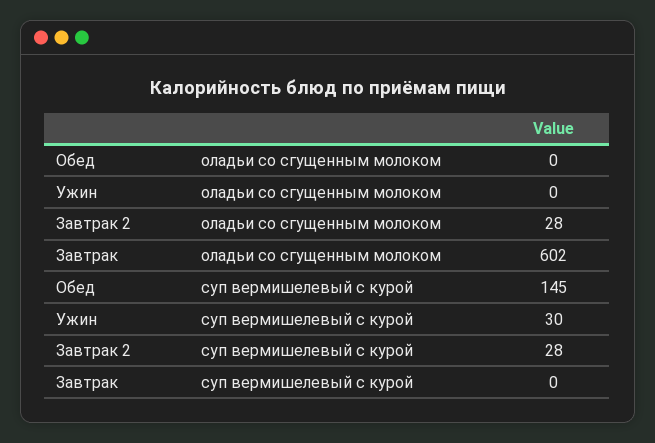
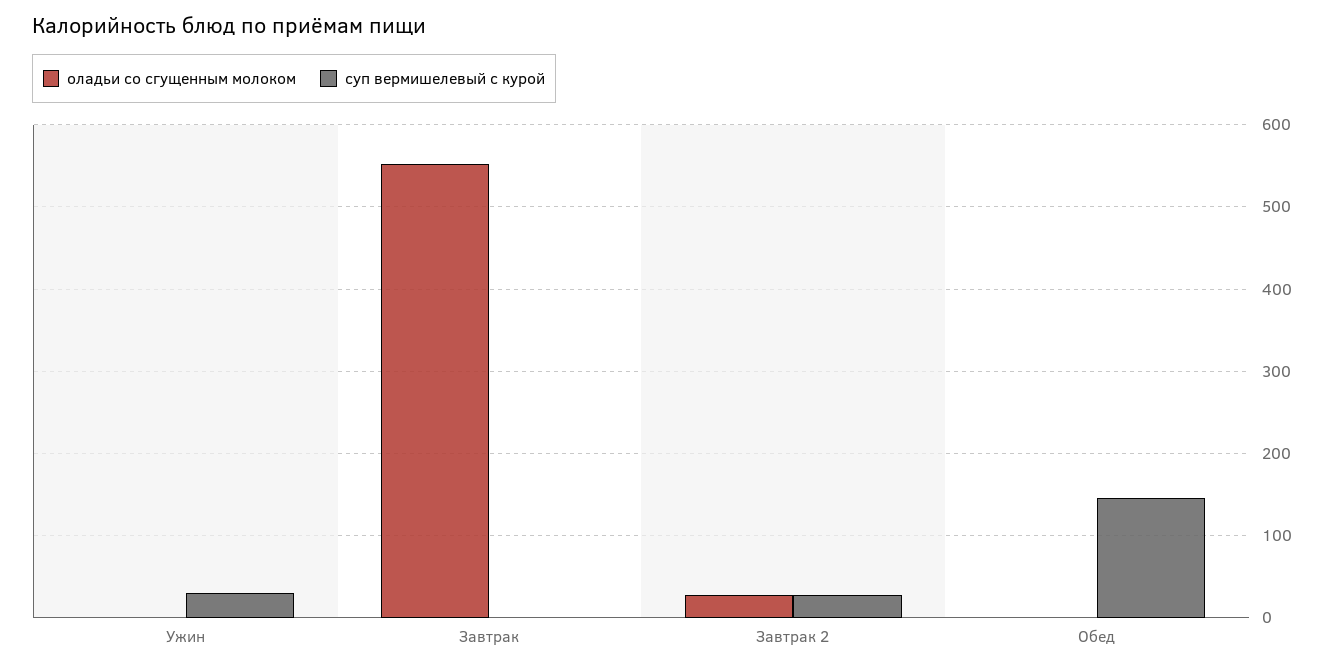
  {
    "оладьи со сгущенным молоком": {
      "Обед": 0,
      "Ужин": 0,
      "Завтрак 2": 28,
-     "Завтрак": 602
+     "Завтрак": 550
    },
    "суп вермишелевый с курой": {
      "Обед": 145,
      "Ужин": 30,
      "Завтрак 2": 28,
      "Завтрак": 0
    }
  }

